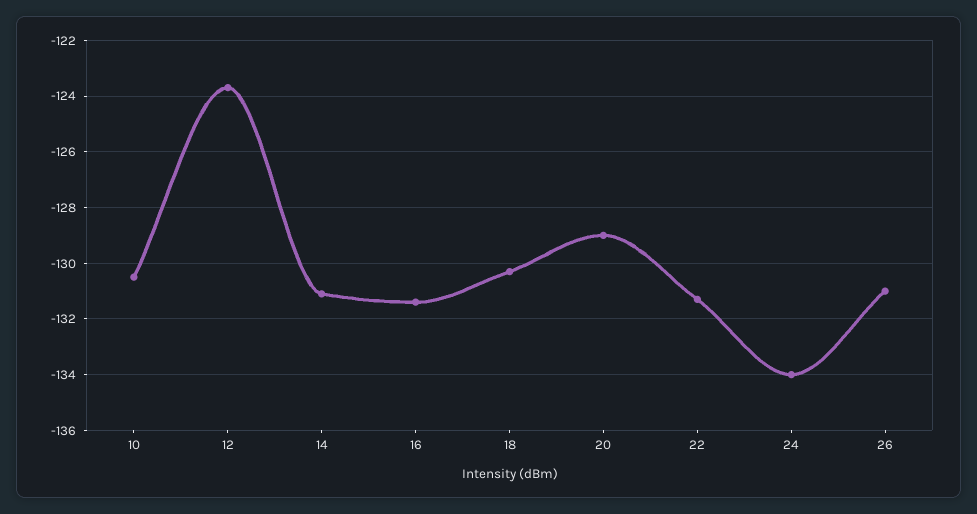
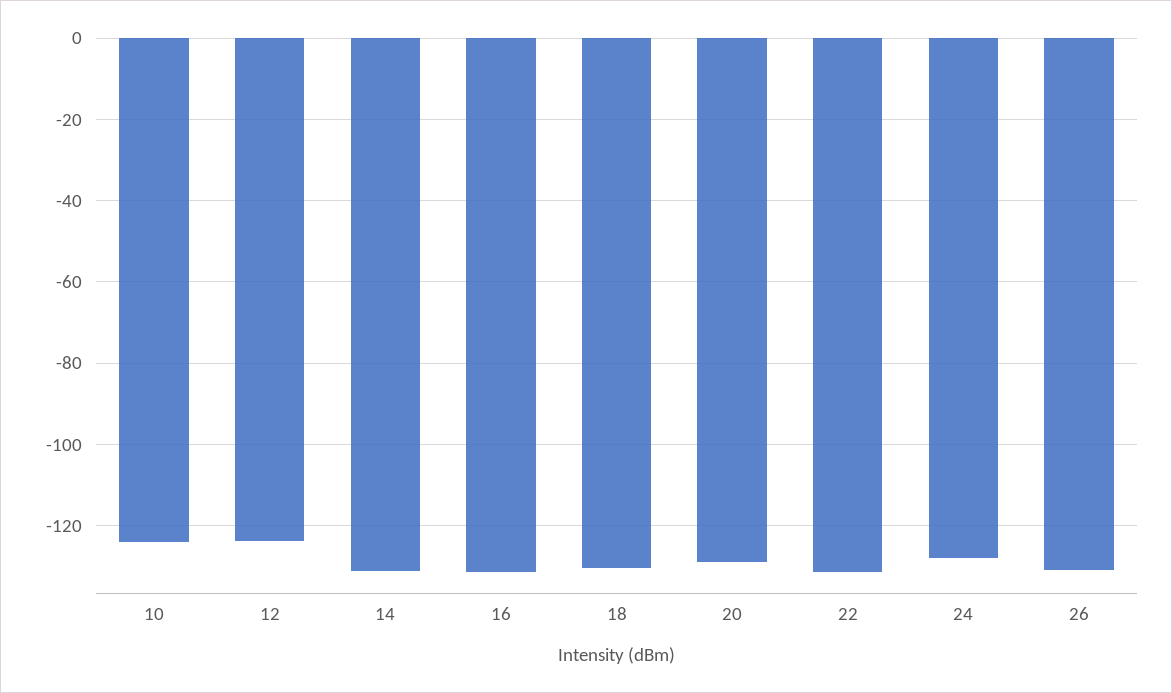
  {
-   "10": -130.5,
+   "10": -124,
    "12": -123.5,
    "14": -131,
    "16": -131.5,
    "18": -130.5,
    "20": -129,
    "22": -131.5,
-   "24": -134,
+   "24": -128,
    "26": -131
  }

